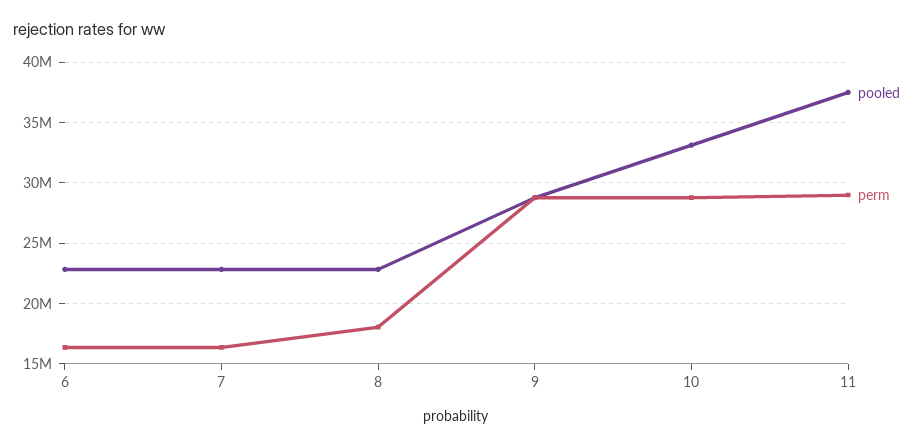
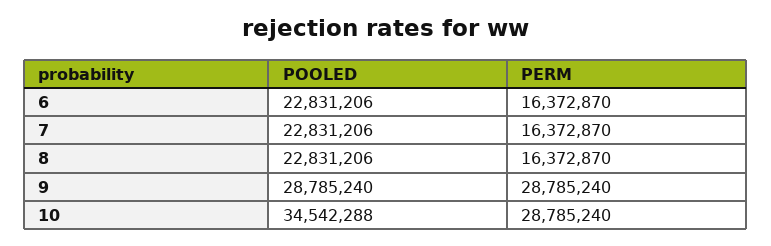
  {
    "pooled": {
      "6": 22831206,
      "7": 22831206,
      "8": 22831206,
      "9": 28785240,
-     "10": 33000000,
+     "10": 34542288
-     "11": 37500000
    },
    "perm": {
      "6": 16372870,
      "7": 16372870,
-     "8": 18000000,
+     "8": 16372870,
      "9": 28785240,
-     "10": 28785240,
+     "10": 28785240
-     "11": 29000000
    }
  }

